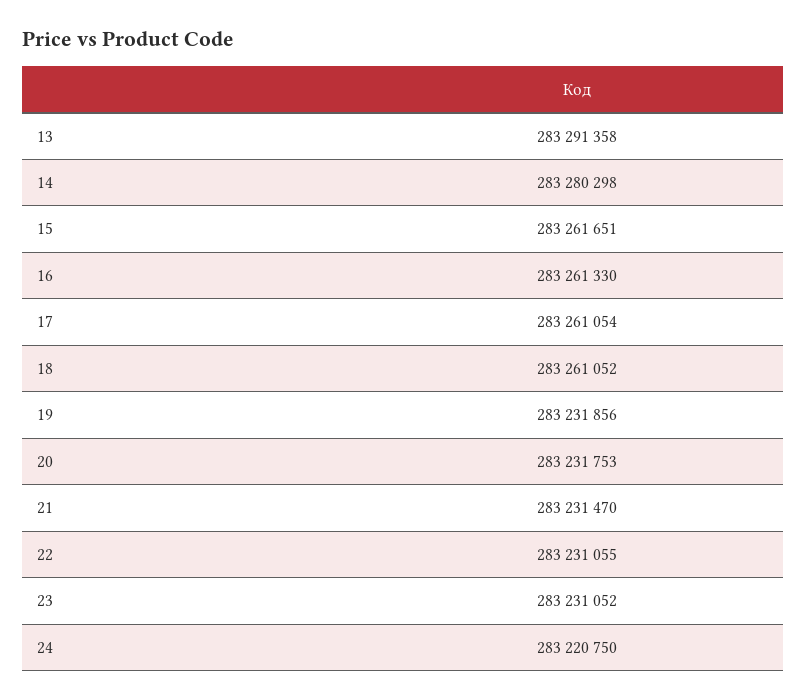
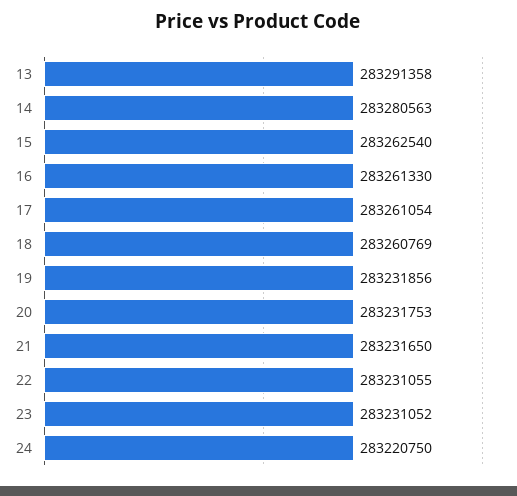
  {
    "13": 283291358,
-   "14": 283280298,
+   "14": 283280563,
-   "15": 283261651,
+   "15": 283262540,
    "16": 283261330,
    "17": 283261054,
-   "18": 283261052,
+   "18": 283260769,
    "19": 283231856,
    "20": 283231753,
-   "21": 283231470,
+   "21": 283231650,
    "22": 283231055,
    "23": 283231052,
    "24": 283220750
  }

